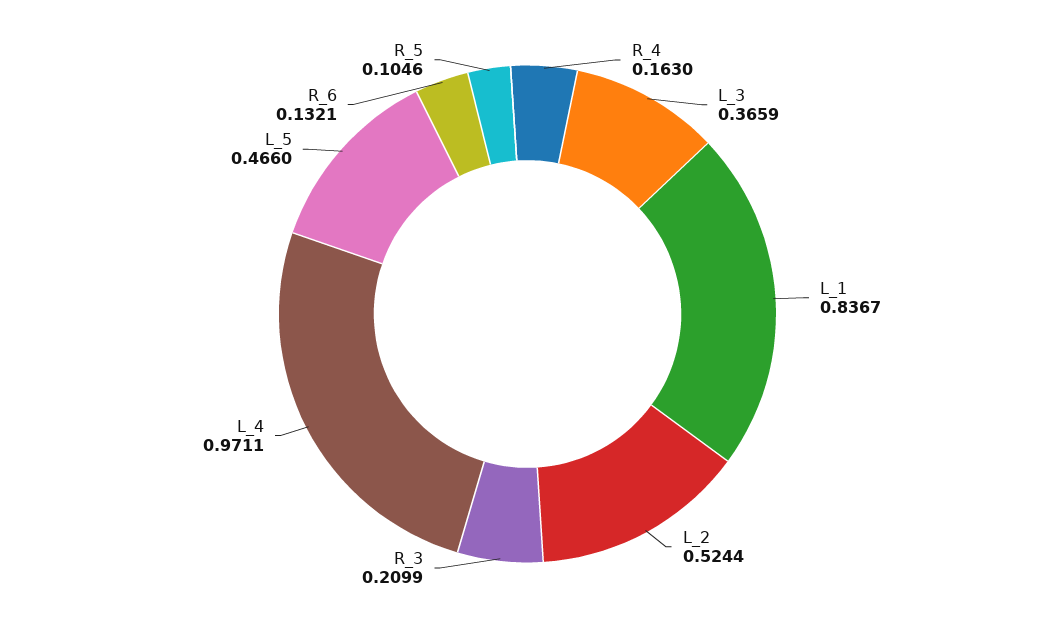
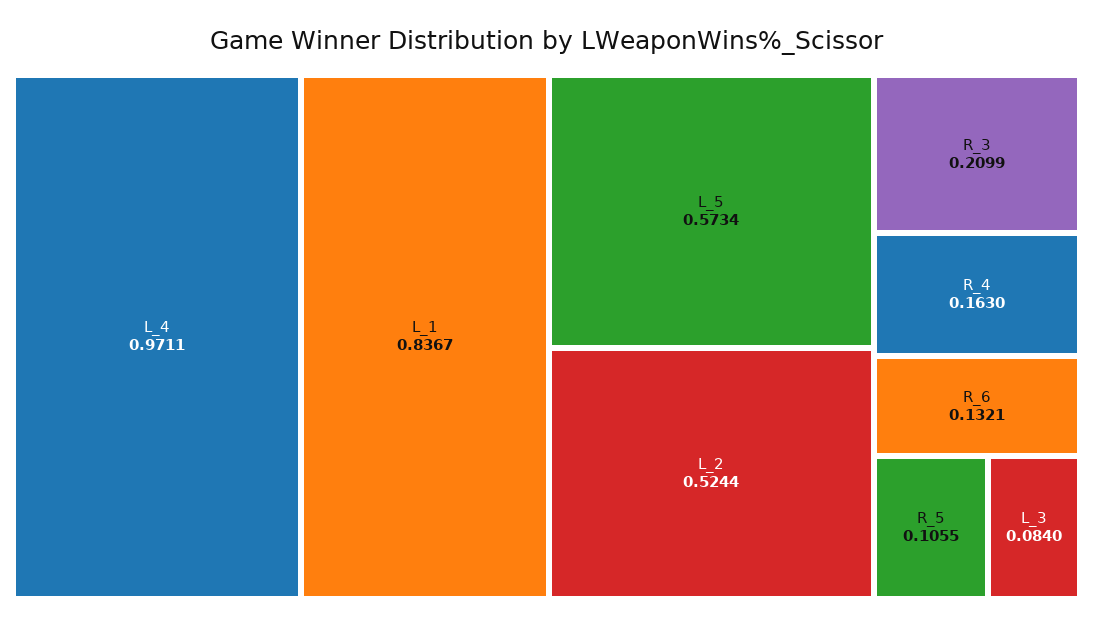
  {
    "R_4": 0.163,
-   "L_3": 0.3659,
+   "L_3": 0.084,
    "L_1": 0.8367,
    "L_2": 0.5244,
    "R_3": 0.2099,
    "L_4": 0.9711,
-   "L_5": 0.466,
+   "L_5": 0.5734,
    "R_6": 0.1321,
-   "R_5": 0.1046
+   "R_5": 0.1055
  }

